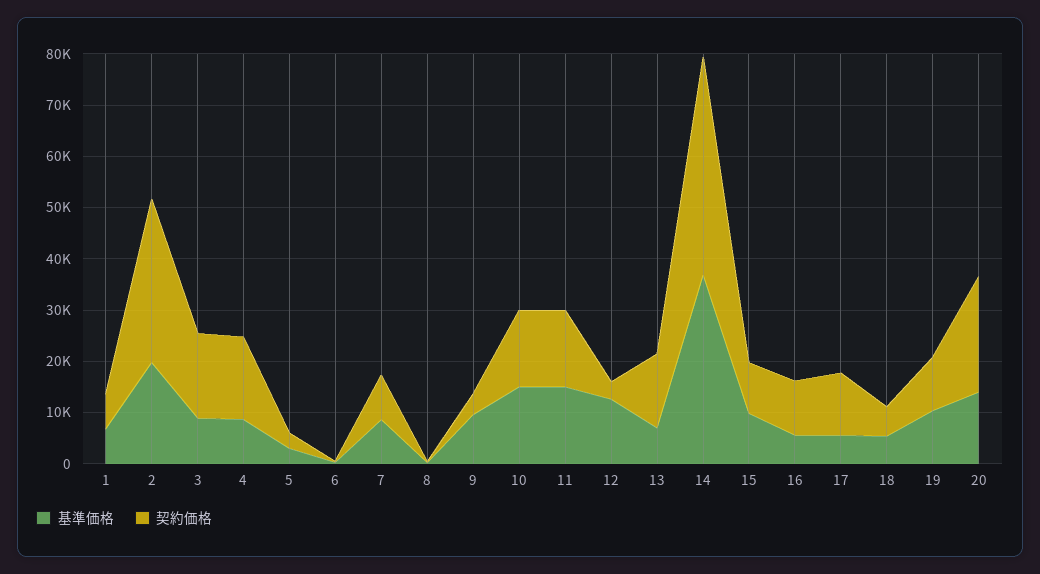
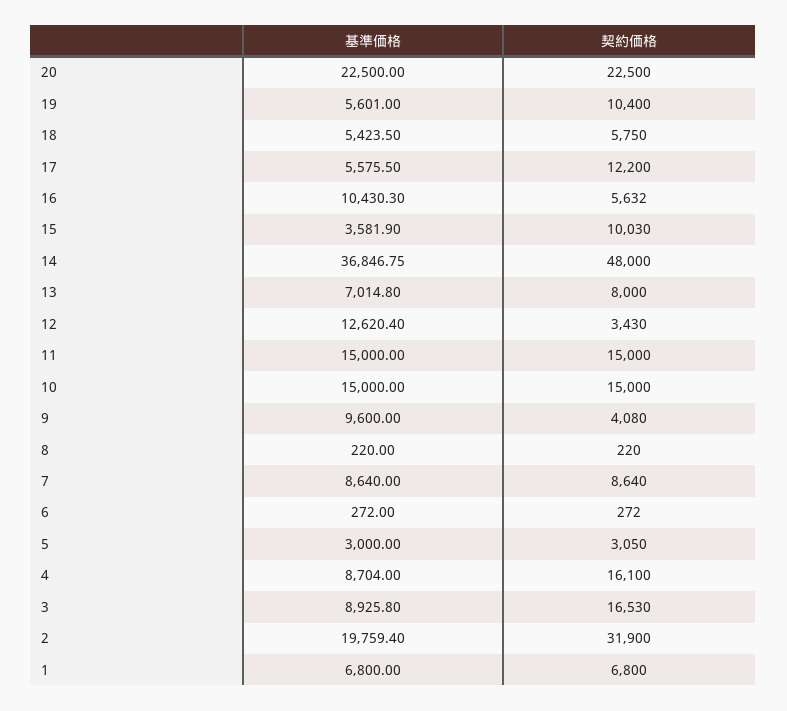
  {
    "基準価格": {
      "1": 6800,
      "2": 19759.4,
      "3": 8925.8,
      "4": 8704,
      "5": 3000,
      "6": 272,
      "7": 8640,
      "8": 220,
      "9": 9600,
      "10": 15000,
      "11": 15000,
      "12": 12620.4,
      "13": 7014.8,
      "14": 36846.75,
-     "15": 10000,
+     "15": 3581.9,
-     "16": 6000,
+     "16": 10430.3,
      "17": 5575.5,
      "18": 5423.5,
-     "19": 10000,
+     "19": 5601,
-     "20": 14000
+     "20": 22500
    },
    "契約価格": {
      "1": 6800,
      "2": 31900,
      "3": 16530,
      "4": 16100,
      "5": 3050,
      "6": 272,
      "7": 8640,
      "8": 220,
      "9": 4080,
      "10": 15000,
      "11": 15000,
      "12": 3430,
-     "13": 14000,
+     "13": 8000,
-     "14": 42000,
+     "14": 48000,
      "15": 10030,
-     "16": 10000,
+     "16": 5632,
      "17": 12200,
      "18": 5750,
      "19": 10400,
      "20": 22500
    }
  }

